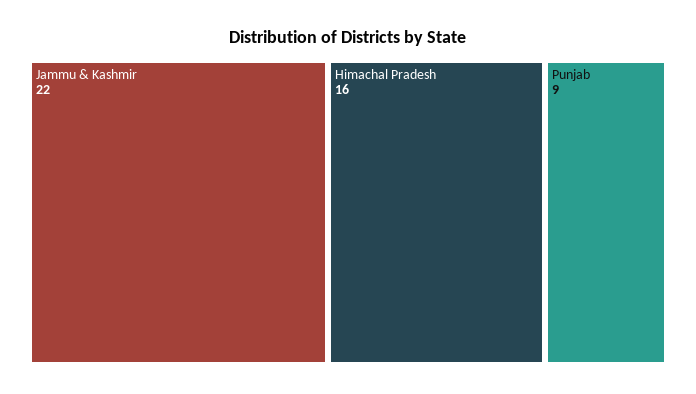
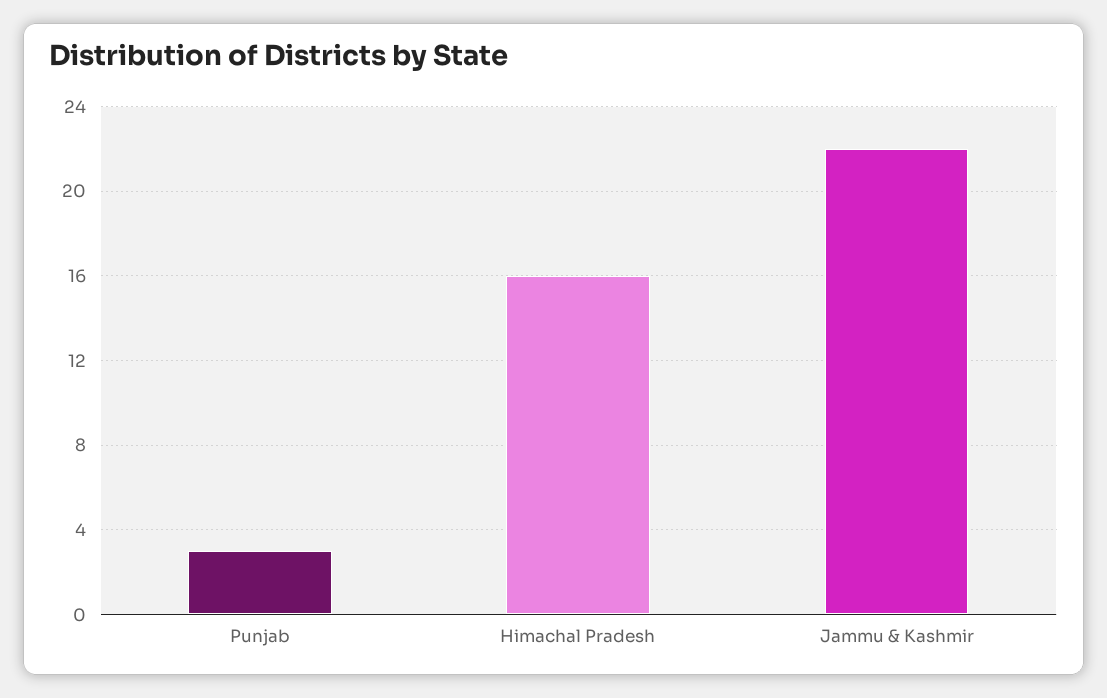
  {
    "Jammu & Kashmir": 22,
    "Himachal Pradesh": 16,
-   "Punjab": 9
+   "Punjab": 3
  }

